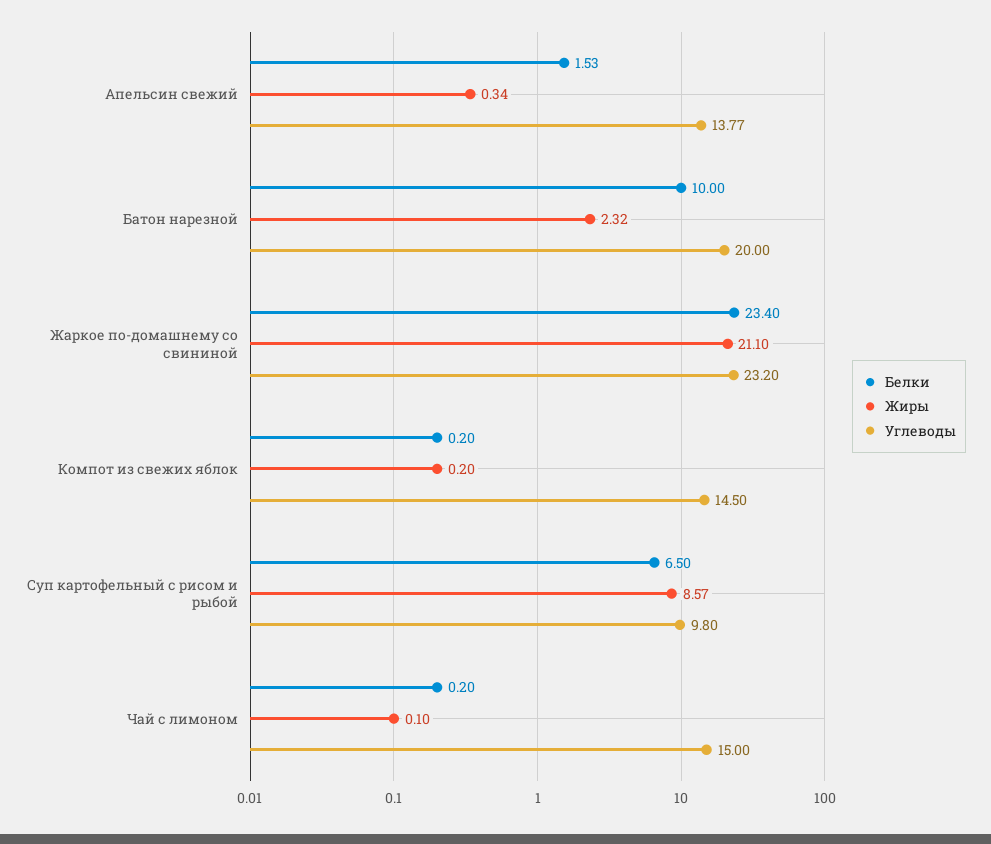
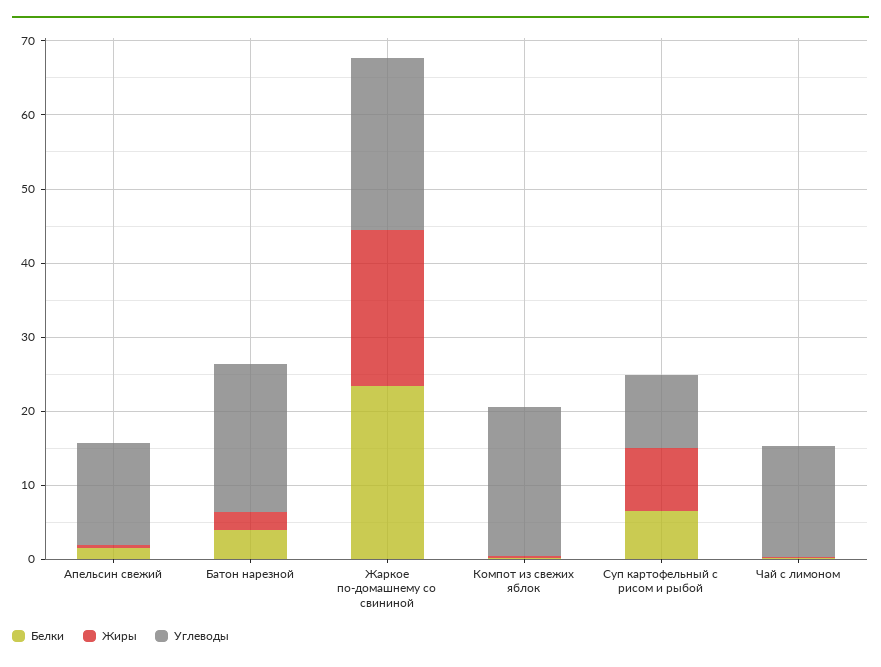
  {
    "Белки": {
      "Апельсин свежий": 1.53,
-     "Батон нарезной": 10,
+     "Батон нарезной": 4,
      "Жаркое по-домашнему со свининой": 23.4,
      "Компот из свежих яблок": 0.2,
      "Суп картофельный с рисом и рыбой": 6.5,
      "Чай с лимоном": 0.2
    },
    "Жиры": {
      "Апельсин свежий": 0.34,
      "Батон нарезной": 2.32,
      "Жаркое по-домашнему со свининой": 21.1,
      "Компот из свежих яблок": 0.2,
      "Суп картофельный с рисом и рыбой": 8.57,
      "Чай с лимоном": 0.1
    },
    "Углеводы": {
      "Апельсин свежий": 13.77,
      "Батон нарезной": 20,
      "Жаркое по-домашнему со свининой": 23.2,
-     "Компот из свежих яблок": 14.5,
+     "Компот из свежих яблок": 20,
      "Суп картофельный с рисом и рыбой": 9.8,
      "Чай с лимоном": 15
    }
  }

